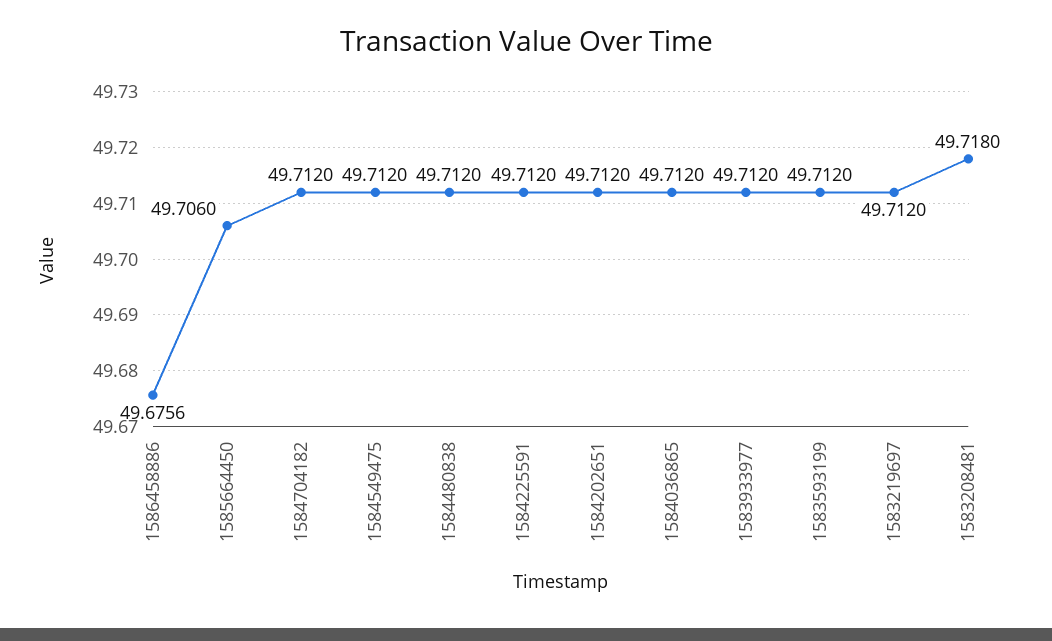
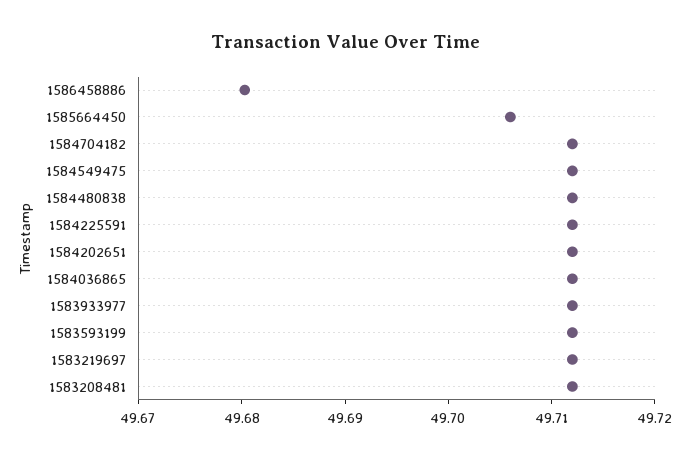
  {
-   "1586458886": 49.6756,
+   "1586458886": 49.68,
    "1585664450": 49.706,
    "1584704182": 49.712,
    "1584549475": 49.712,
    "1584480838": 49.712,
    "1584225591": 49.712,
    "1584202651": 49.712,
    "1584036865": 49.712,
    "1583933977": 49.712,
    "1583593199": 49.712,
    "1583219697": 49.712,
-   "1583208481": 49.718
+   "1583208481": 49.712
  }

